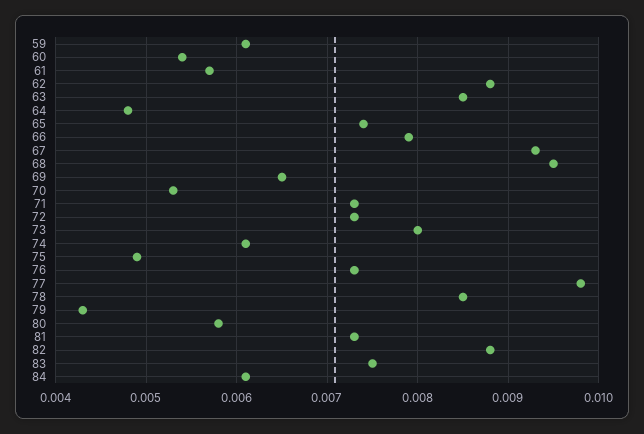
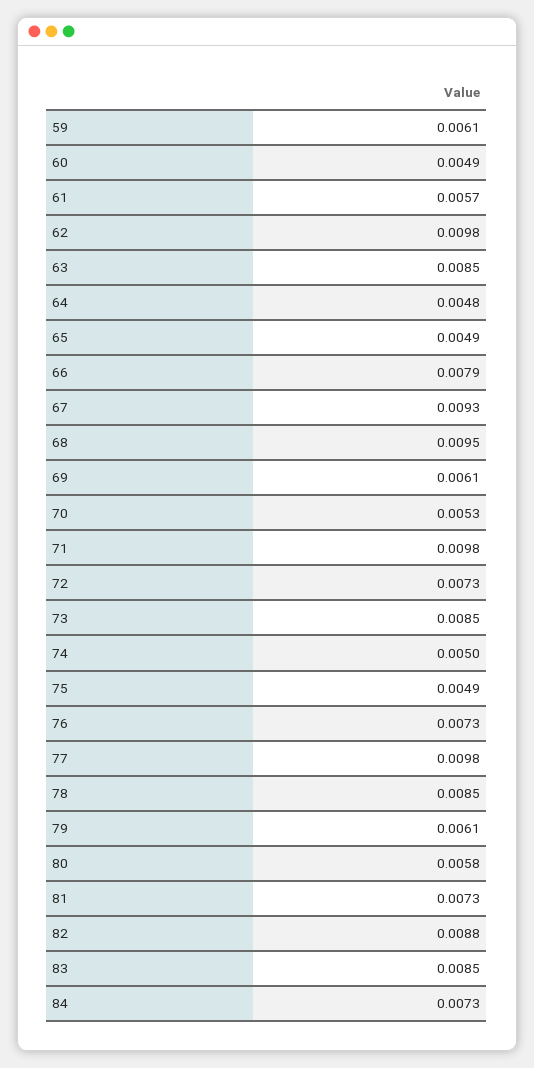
  {
    "59": 0.0061,
-   "60": 0.0054,
+   "60": 0.0049,
    "61": 0.0057,
-   "62": 0.0088,
+   "62": 0.0098,
    "63": 0.0085,
    "64": 0.0048,
-   "65": 0.0074,
+   "65": 0.0049,
    "66": 0.0079,
    "67": 0.0093,
    "68": 0.0095,
-   "69": 0.0065,
+   "69": 0.0061,
    "70": 0.0053,
-   "71": 0.0073,
+   "71": 0.0098,
    "72": 0.0073,
-   "73": 0.008,
+   "73": 0.0085,
-   "74": 0.0061,
+   "74": 0.005,
    "75": 0.0049,
    "76": 0.0073,
    "77": 0.0098,
    "78": 0.0085,
-   "79": 0.0043,
+   "79": 0.0061,
    "80": 0.0058,
    "81": 0.0073,
    "82": 0.0088,
-   "83": 0.0075,
+   "83": 0.0085,
-   "84": 0.0061
+   "84": 0.0073
  }

